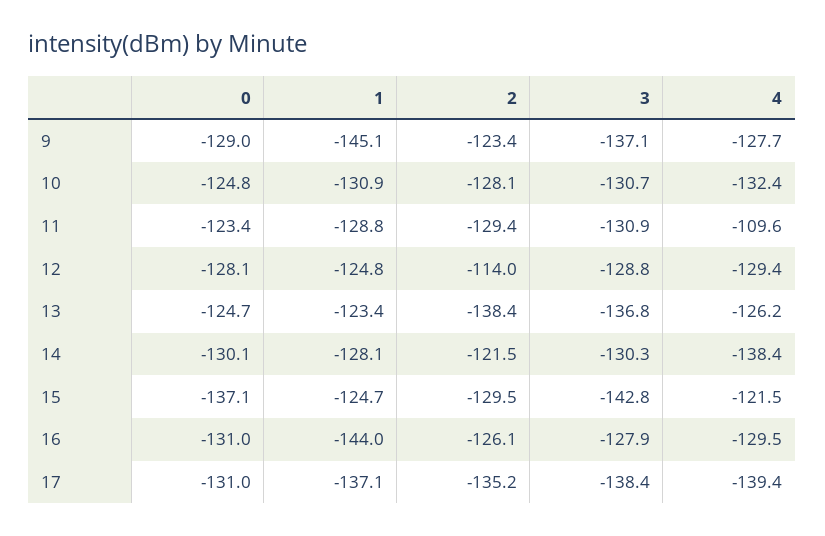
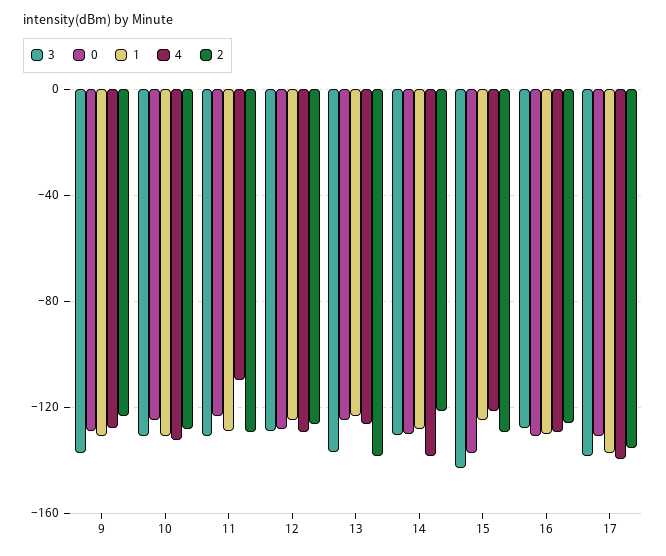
  {
    "0": {
      "9": -129,
      "10": -124.8,
      "11": -123.4,
      "12": -128.1,
      "13": -124.7,
      "14": -130.1,
      "15": -137.1,
      "16": -131,
      "17": -131
    },
    "1": {
-     "9": -145.1,
+     "9": -130,
      "10": -130.9,
      "11": -128.8,
      "12": -124.8,
      "13": -123.4,
      "14": -128.1,
      "15": -124.7,
-     "16": -144,
+     "16": -130,
      "17": -137.1
    },
    "2": {
      "9": -123.4,
      "10": -128.1,
      "11": -129.4,
-     "12": -114,
+     "12": -125,
      "13": -138.4,
      "14": -121.5,
      "15": -129.5,
      "16": -126.1,
      "17": -135.2
    },
    "3": {
      "9": -137.1,
      "10": -130.7,
      "11": -130.9,
      "12": -128.8,
      "13": -136.8,
      "14": -130.3,
      "15": -142.8,
      "16": -127.9,
      "17": -138.4
    },
    "4": {
      "9": -127.7,
      "10": -132.4,
      "11": -109.6,
      "12": -129.4,
      "13": -126.2,
      "14": -138.4,
      "15": -121.5,
      "16": -129.5,
      "17": -139.4
    }
  }

